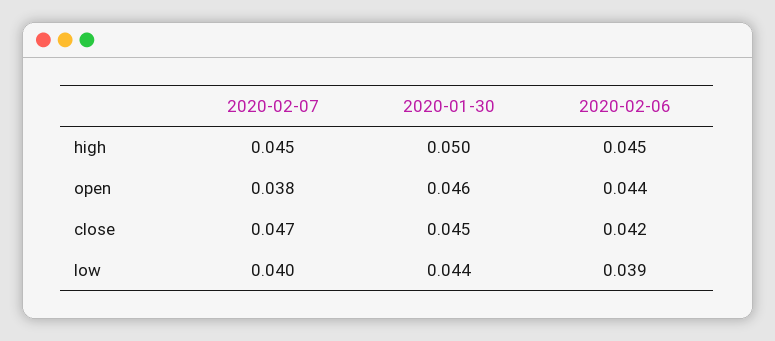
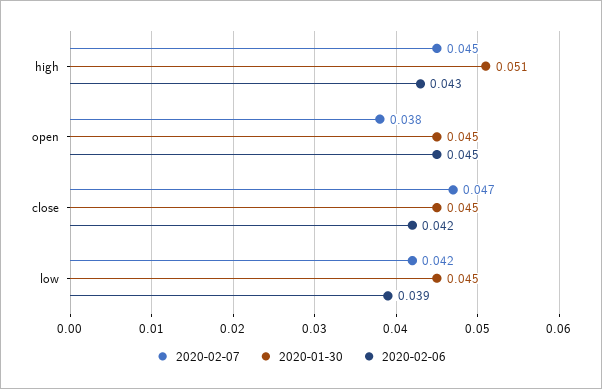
  {
    "2020-02-07": {
      "high": 0.045,
      "open": 0.038,
      "close": 0.047,
-     "low": 0.04
+     "low": 0.042
    },
    "2020-01-30": {
-     "high": 0.05,
+     "high": 0.051,
-     "open": 0.046,
+     "open": 0.045,
      "close": 0.045,
-     "low": 0.044
+     "low": 0.045
    },
    "2020-02-06": {
-     "high": 0.045,
+     "high": 0.043,
-     "open": 0.044,
+     "open": 0.045,
      "close": 0.042,
      "low": 0.039
    }
  }

